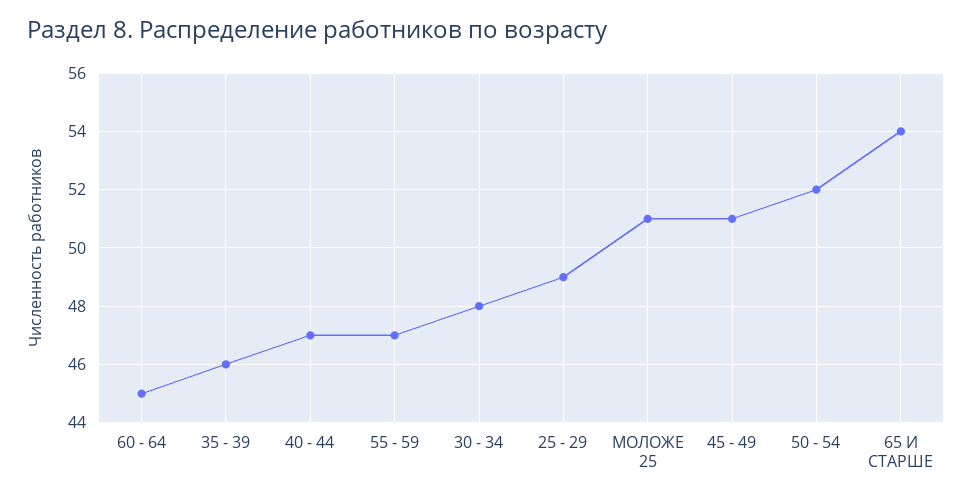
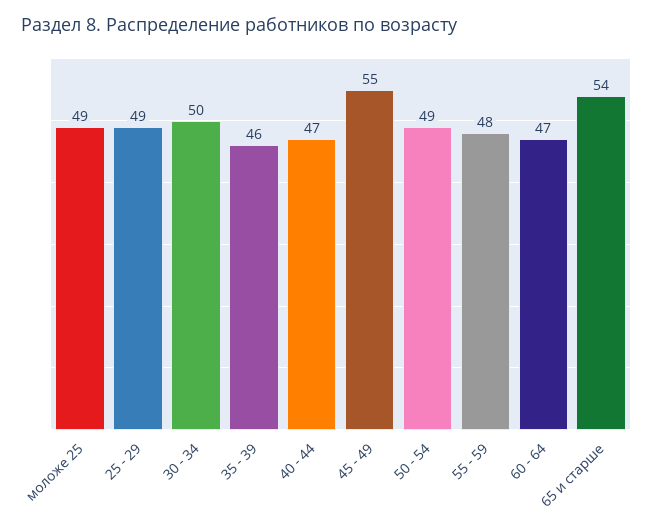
  {
-   "60 - 64": 45,
+   "60 - 64": 47,
    "35 - 39": 46,
    "40 - 44": 47,
-   "55 - 59": 47,
+   "55 - 59": 48,
-   "30 - 34": 48,
+   "30 - 34": 50,
    "25 - 29": 49,
-   "МОЛОЖЕ 25": 51,
+   "МОЛОЖЕ 25": 49,
-   "45 - 49": 51,
+   "45 - 49": 55,
-   "50 - 54": 52,
+   "50 - 54": 49,
    "65 И СТАРШЕ": 54
  }

